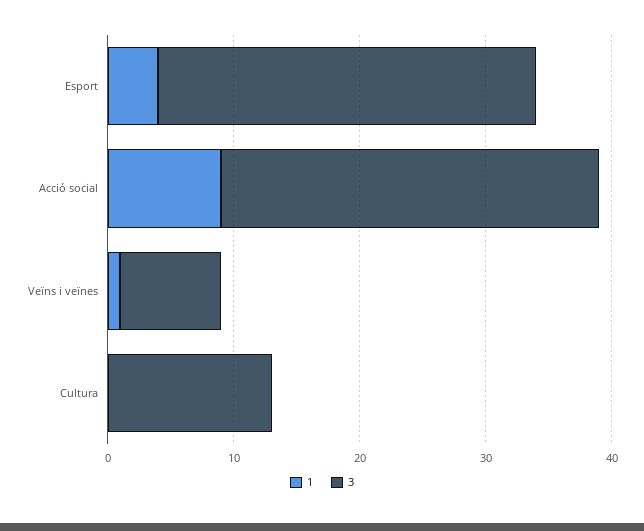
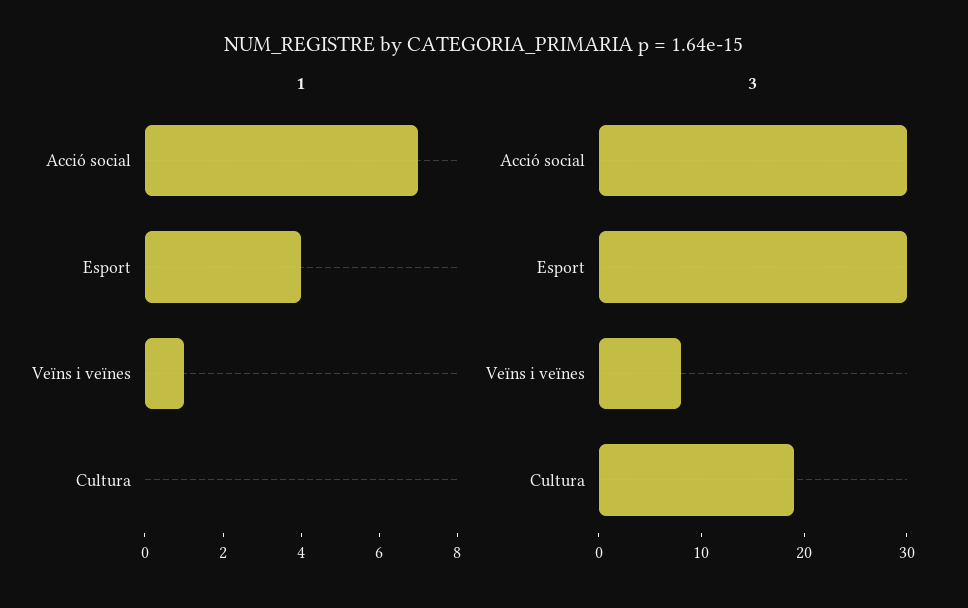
  {
    "1": {
      "Esport": 4,
-     "Acció social": 9,
+     "Acció social": 7,
      "Veïns i veïnes": 1,
      "Cultura": 0
    },
    "3": {
      "Esport": 30,
      "Acció social": 30,
      "Veïns i veïnes": 8,
-     "Cultura": 13
+     "Cultura": 19
    }
  }

